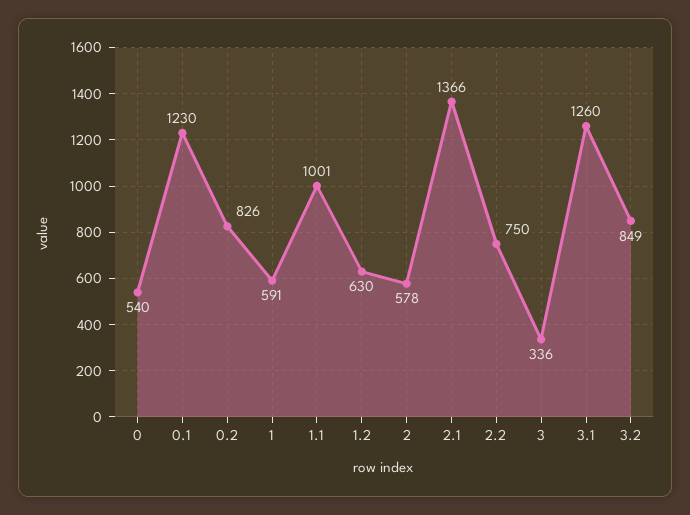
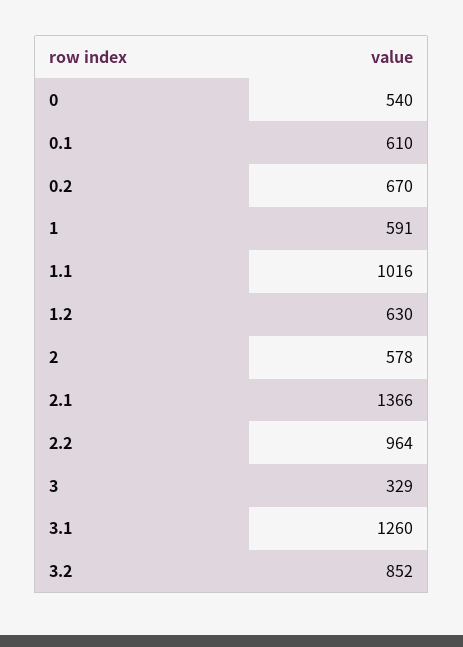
  {
    "0": 540,
-   "0.1": 1230,
+   "0.1": 610,
-   "0.2": 826,
+   "0.2": 670,
    "1": 591,
-   "1.1": 1001,
+   "1.1": 1016,
    "1.2": 630,
    "2": 578,
    "2.1": 1366,
-   "2.2": 750,
+   "2.2": 964,
-   "3": 336,
+   "3": 329,
    "3.1": 1260,
-   "3.2": 849
+   "3.2": 852
  }

